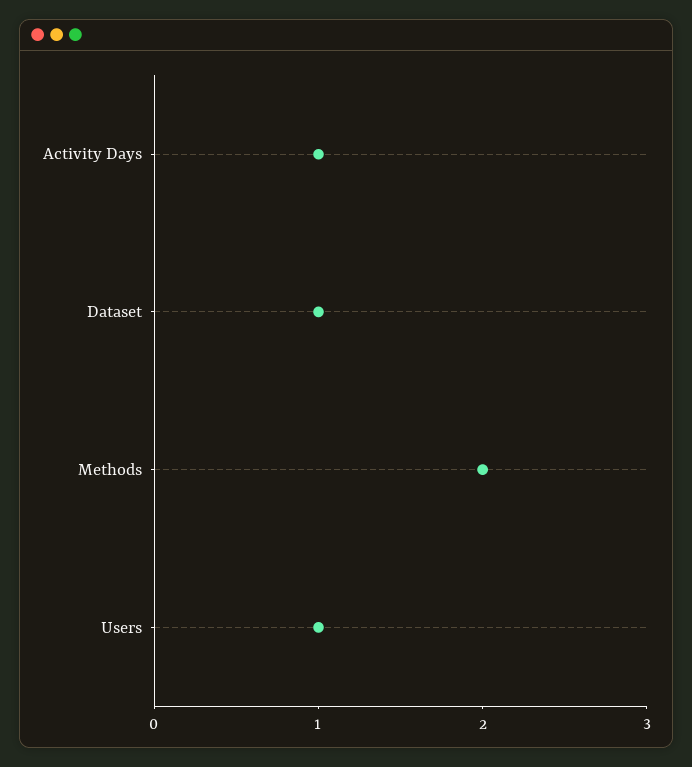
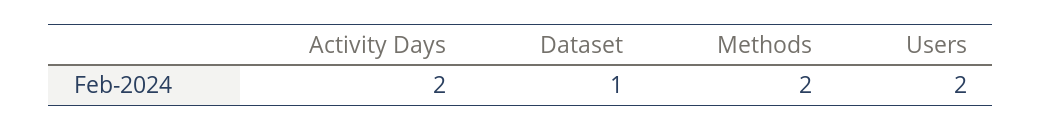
  {
-   "Activity Days": 1,
+   "Activity Days": 2,
    "Dataset": 1,
    "Methods": 2,
-   "Users": 1
+   "Users": 2
  }

